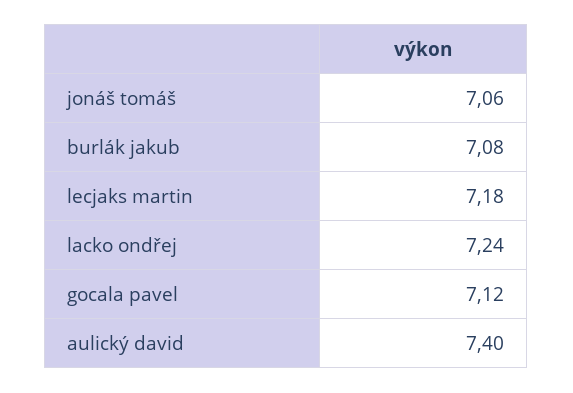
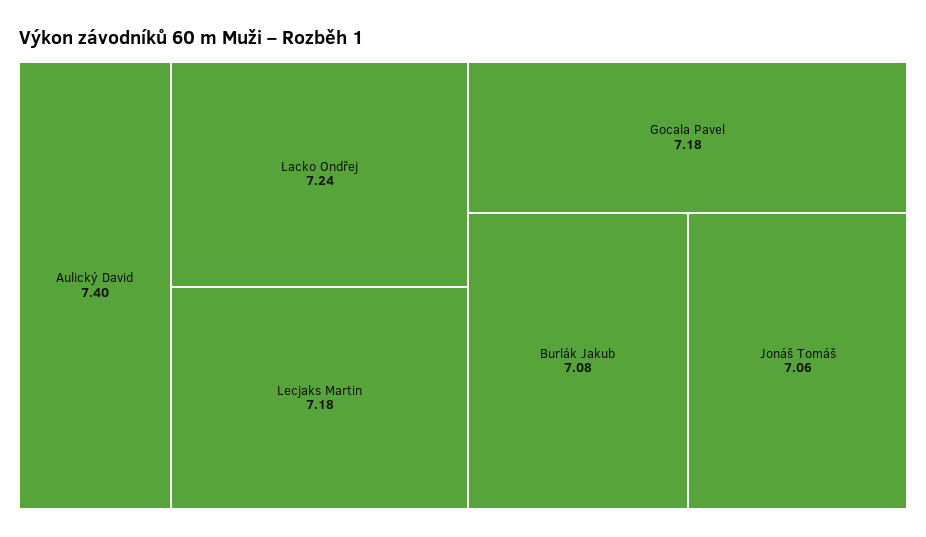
  {
    "jonáš tomáš": 7.06,
    "burlák jakub": 7.08,
    "lecjaks martin": 7.18,
    "lacko ondřej": 7.24,
-   "gocala pavel": 7.12,
+   "gocala pavel": 7.18,
    "aulický david": 7.4
  }

